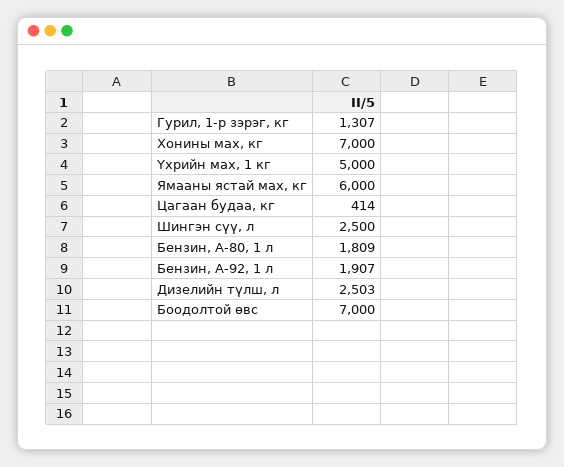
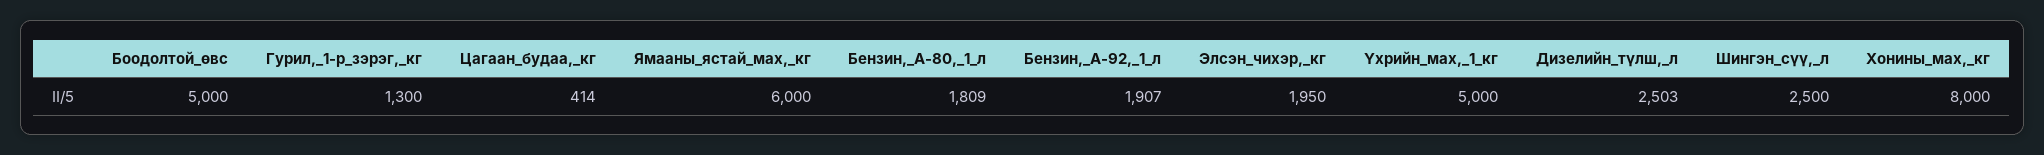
  {
-   "Гурил, 1-р зэрэг, кг": 1307,
+   "Гурил, 1-р зэрэг, кг": 1300,
-   "Хонины мах, кг": 7000,
+   "Хонины мах, кг": 8000,
    "Үхрийн мах, 1 кг": 5000,
    "Ямааны ястай мах, кг": 6000,
    "Цагаан будаа, кг": 414,
    "Шингэн сүү, л": 2500,
    "Бензин, А-80, 1 л": 1809,
    "Бензин, А-92, 1 л": 1907,
    "Дизелийн түлш, л": 2503,
-   "Боодолтой өвс": 7000
+   "Боодолтой өвс": 5000,
+   "Элсэн_чихэр,_кг": 1950
  }

